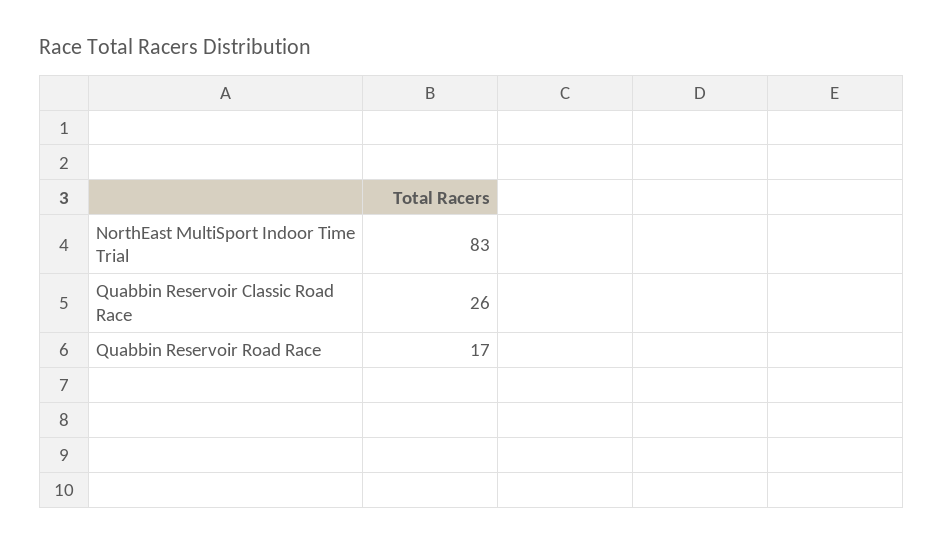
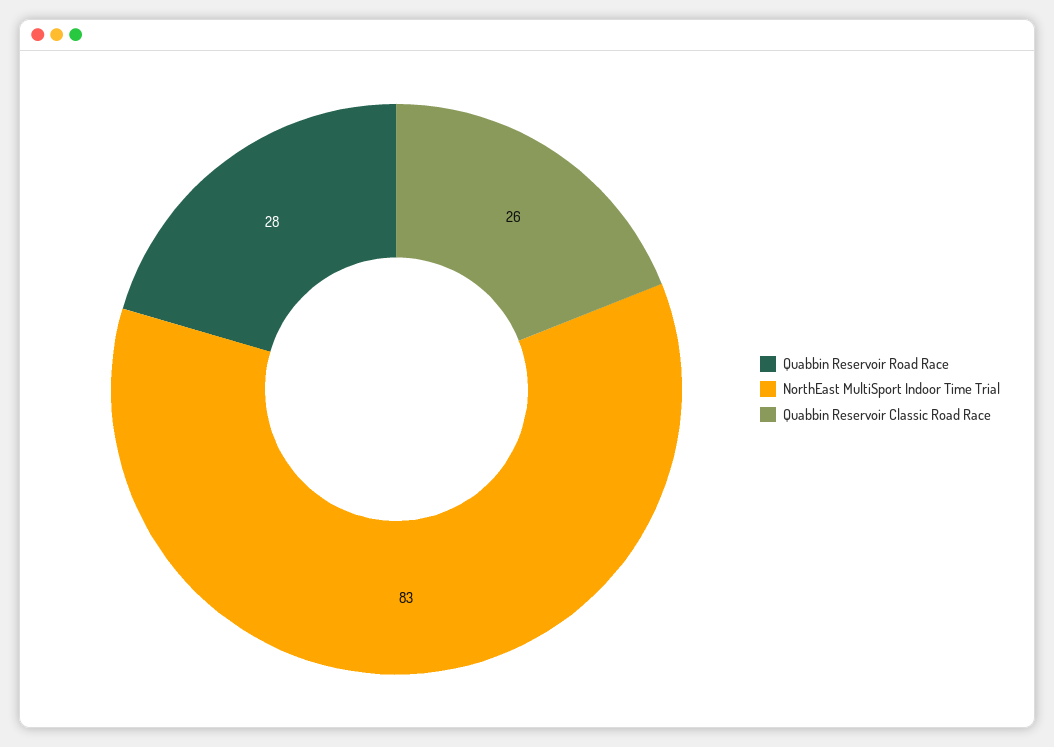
  {
    "NorthEast MultiSport Indoor Time Trial": 83,
    "Quabbin Reservoir Classic Road Race": 26,
-   "Quabbin Reservoir Road Race": 17
+   "Quabbin Reservoir Road Race": 28
  }

